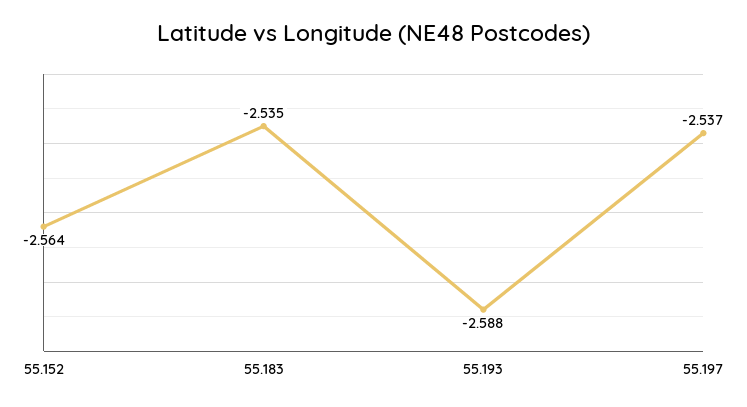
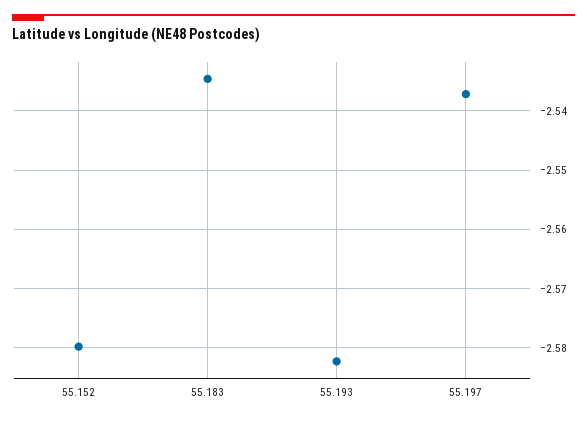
  {
-   "55.152": -2.564,
+   "55.152": -2.58,
    "55.183": -2.535,
-   "55.193": -2.588,
+   "55.193": -2.582,
    "55.197": -2.537
  }

